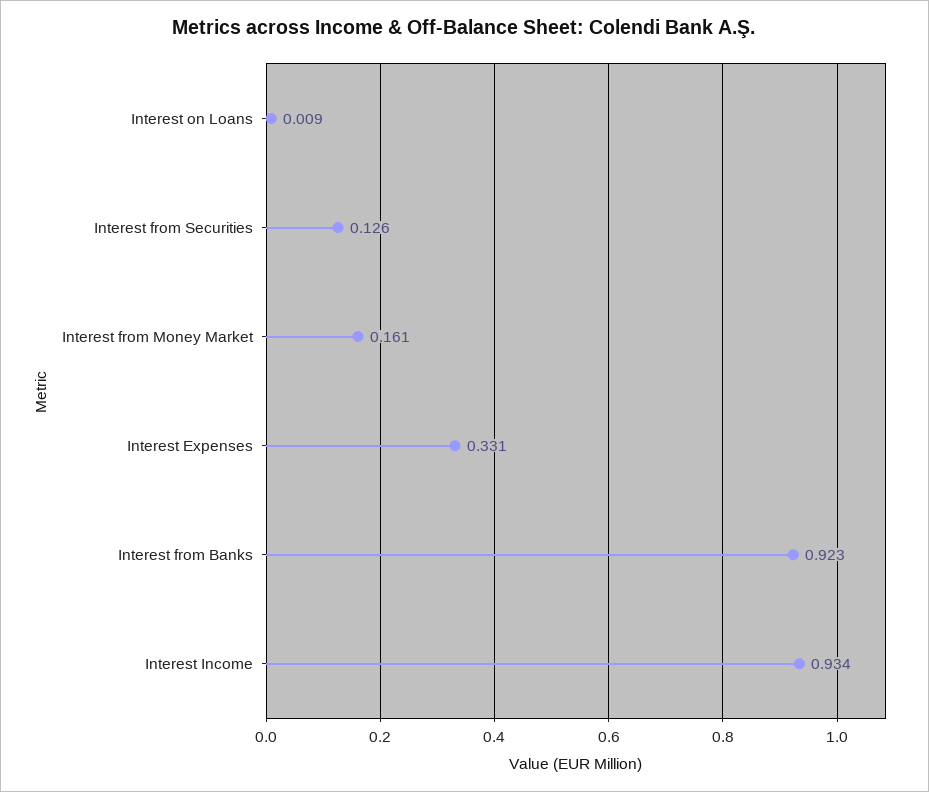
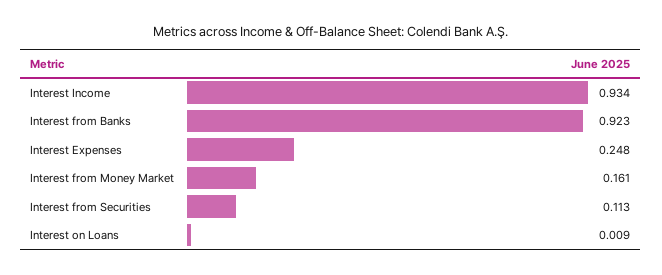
  {
    "Interest on Loans": 0.009,
-   "Interest from Securities": 0.126,
+   "Interest from Securities": 0.113,
    "Interest from Money Market": 0.161,
-   "Interest Expenses": 0.331,
+   "Interest Expenses": 0.248,
    "Interest from Banks": 0.923,
    "Interest Income": 0.934
  }

